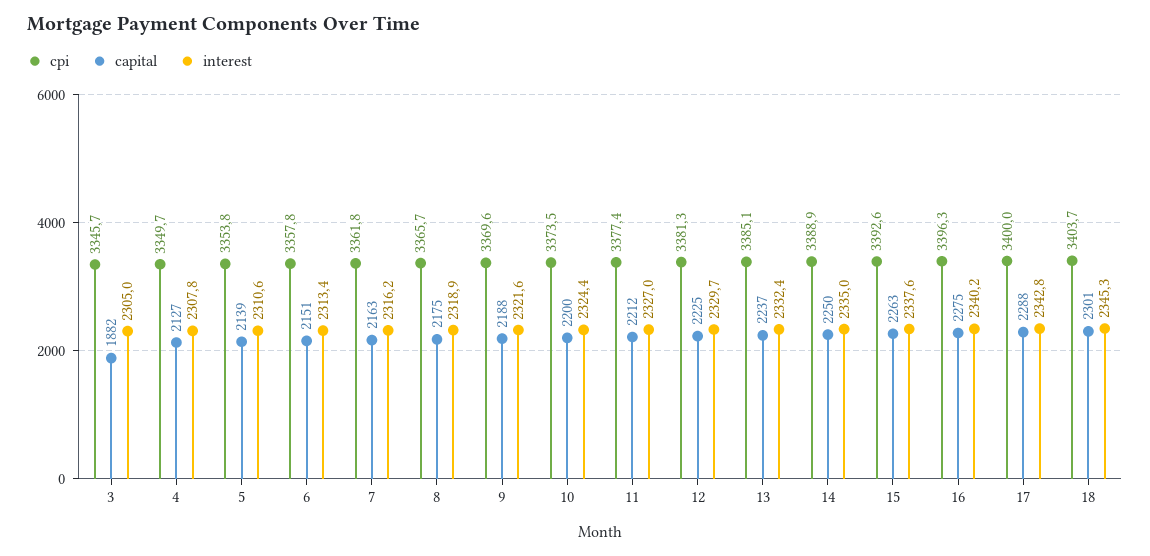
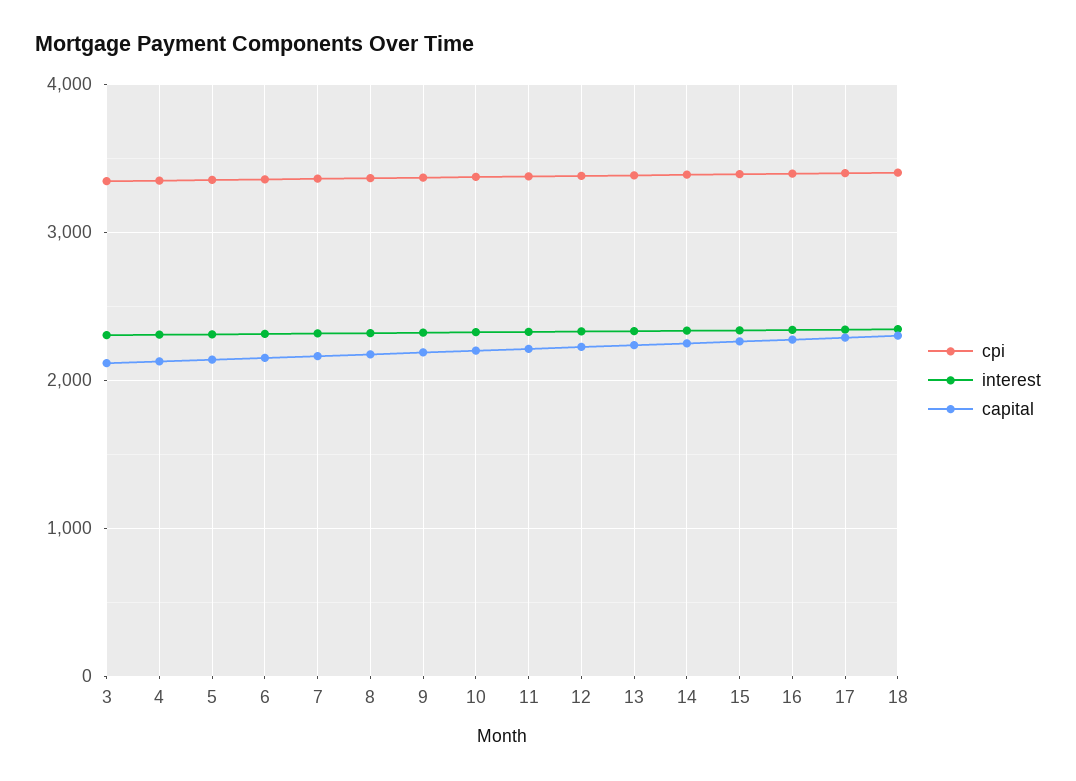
  {
    "cpi": {
      "3": 3345.7,
      "4": 3349.7,
      "5": 3353.8,
      "6": 3357.8,
      "7": 3361.8,
      "8": 3365.7,
      "9": 3369.6,
      "10": 3373.5,
      "11": 3377.4,
      "12": 3381.3,
      "13": 3385.1,
      "14": 3388.9,
      "15": 3392.6,
      "16": 3396.3,
      "17": 3400,
      "18": 3403.7
    },
    "capital": {
-     "3": 1882,
+     "3": 2100,
      "4": 2127,
      "5": 2139,
      "6": 2151,
      "7": 2163,
      "8": 2175,
      "9": 2188,
      "10": 2200,
      "11": 2212,
      "12": 2225,
      "13": 2237,
      "14": 2250,
      "15": 2263,
      "16": 2275,
      "17": 2288,
      "18": 2301
    },
    "interest": {
      "3": 2305,
      "4": 2307.8,
      "5": 2310.6,
      "6": 2313.4,
      "7": 2316.2,
      "8": 2318.9,
      "9": 2321.6,
      "10": 2324.4,
      "11": 2327,
      "12": 2329.7,
      "13": 2332.4,
      "14": 2335,
      "15": 2337.6,
      "16": 2340.2,
      "17": 2342.8,
      "18": 2345.3
    }
  }

